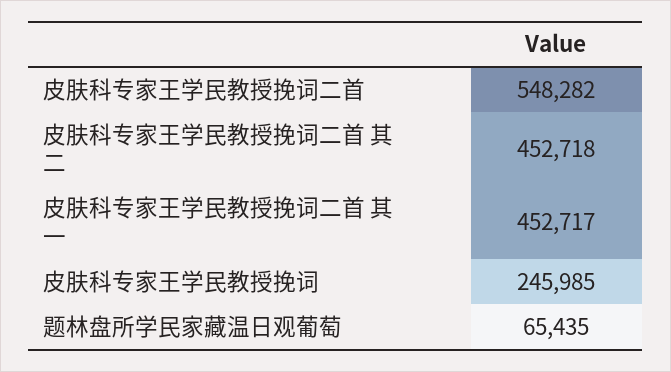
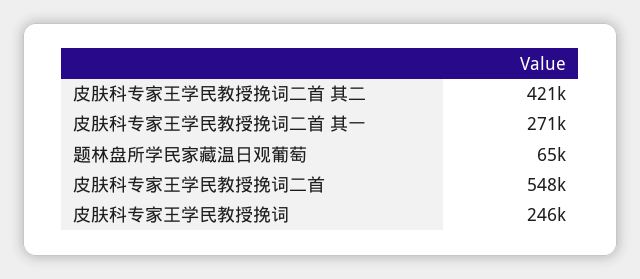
  {
    "皮肤科专家王学民教授挽词二首": 548282,
-   "皮肤科专家王学民教授挽词二首 其二": 452718,
+   "皮肤科专家王学民教授挽词二首 其二": 421000,
-   "皮肤科专家王学民教授挽词二首 其一": 452717,
+   "皮肤科专家王学民教授挽词二首 其一": 271000,
    "皮肤科专家王学民教授挽词": 245985,
    "题林盘所学民家藏温日观葡萄": 65435
  }

